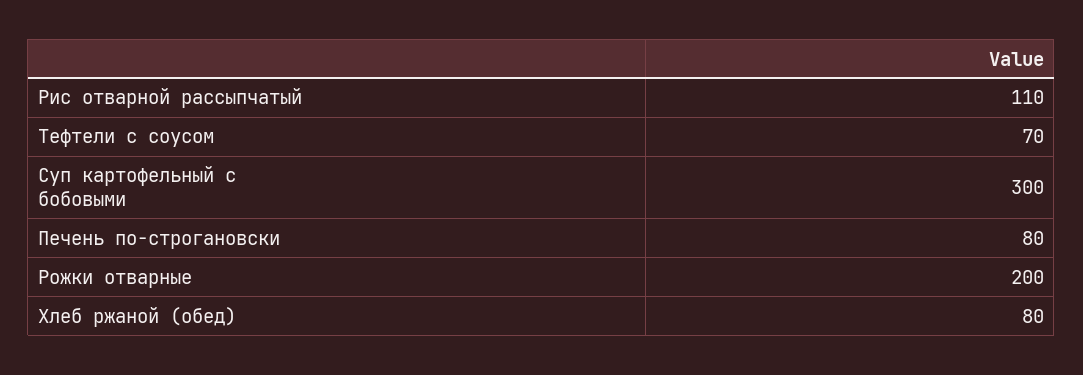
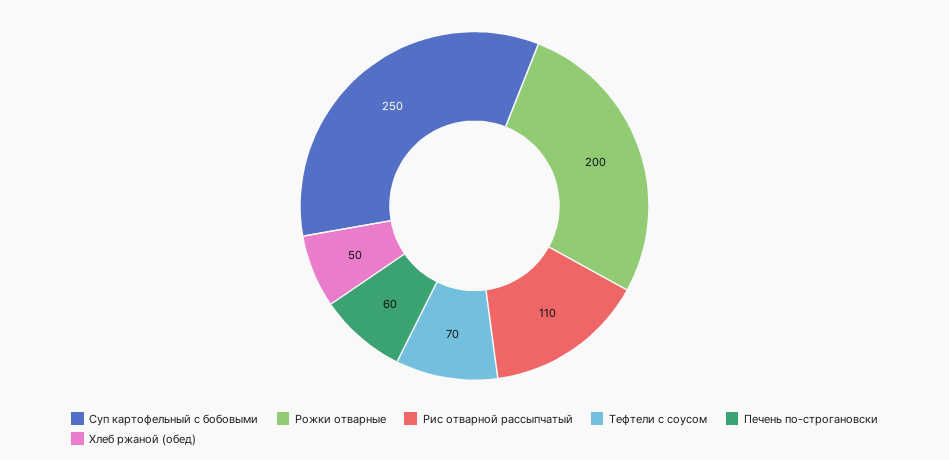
  {
    "Рис отварной рассыпчатый": 110,
    "Тефтели с соусом": 70,
-   "Суп картофельный с бобовыми": 300,
+   "Суп картофельный с бобовыми": 250,
-   "Печень по-строгановски": 80,
+   "Печень по-строгановски": 60,
    "Рожки отварные": 200,
-   "Хлеб ржаной (обед)": 80
+   "Хлеб ржаной (обед)": 50
  }

